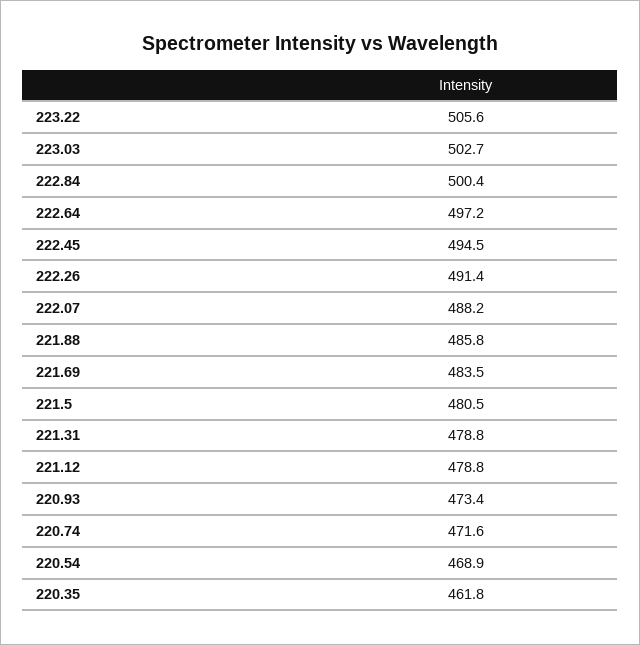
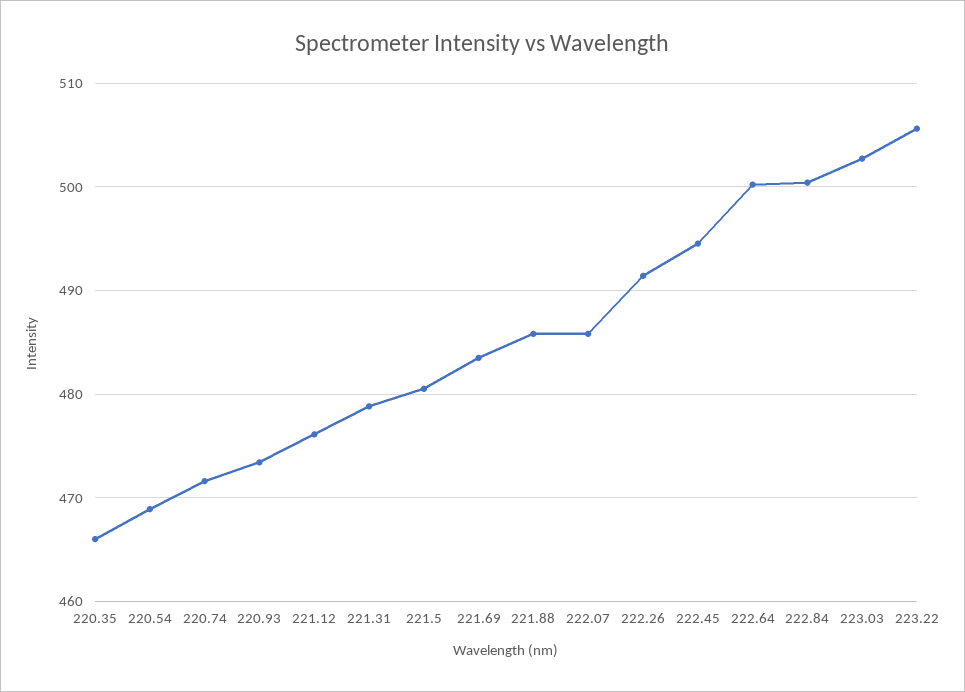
  {
    "223.22": 505.6,
    "223.03": 502.7,
    "222.84": 500.4,
-   "222.64": 497.2,
+   "222.64": 500,
    "222.45": 494.5,
    "222.26": 491.4,
-   "222.07": 488.2,
+   "222.07": 486,
    "221.88": 485.8,
    "221.69": 483.5,
    "221.5": 480.5,
    "221.31": 478.8,
-   "221.12": 478.8,
+   "221.12": 476,
    "220.93": 473.4,
    "220.74": 471.6,
    "220.54": 468.9,
-   "220.35": 461.8
+   "220.35": 466
  }

